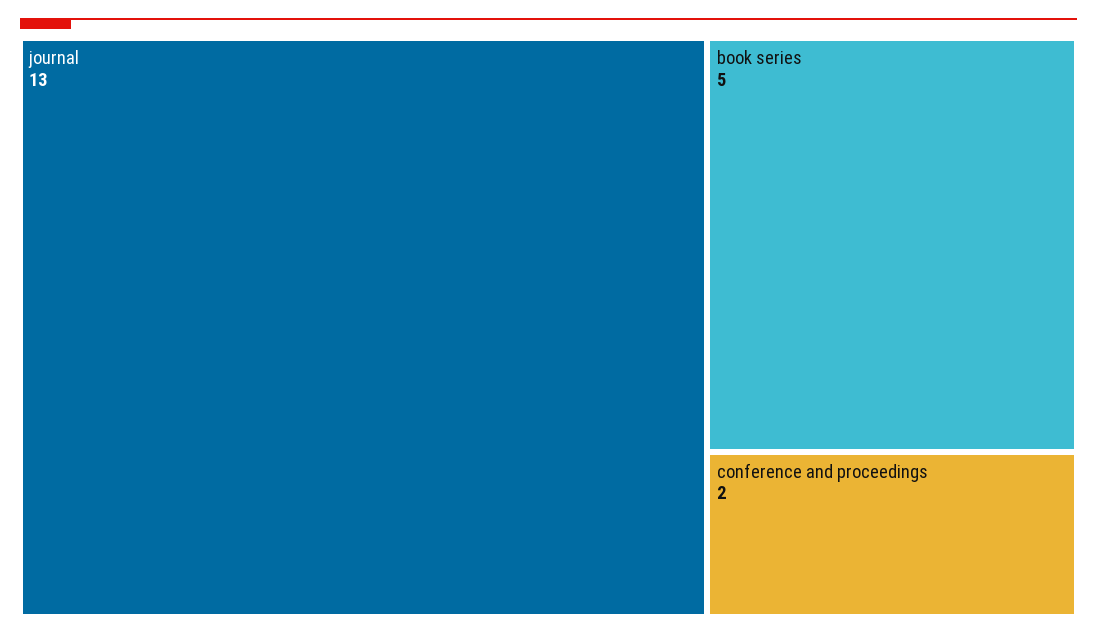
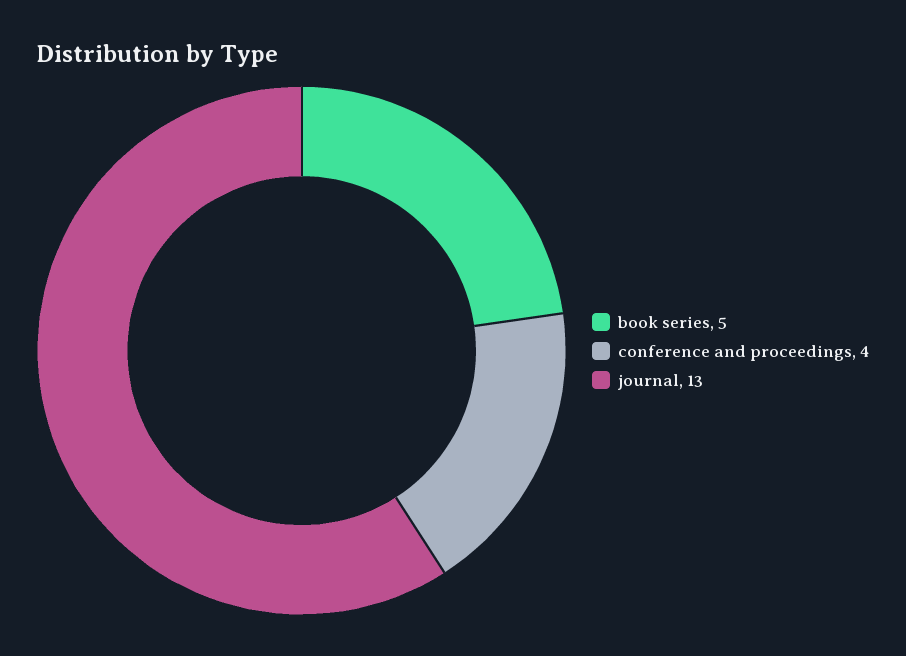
  {
    "journal": 13,
    "book series": 5,
-   "conference and proceedings": 2
+   "conference and proceedings": 4
  }

